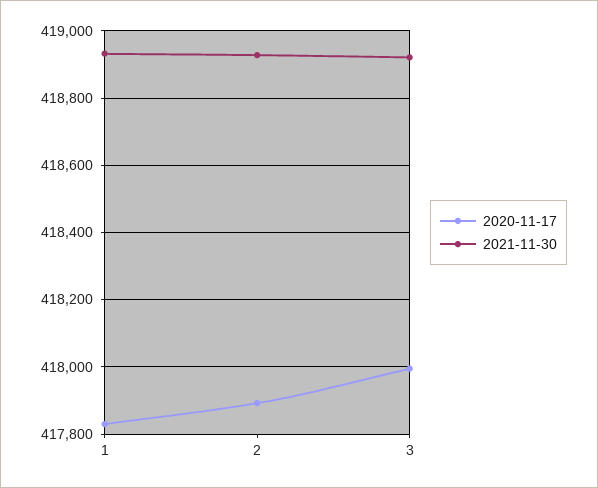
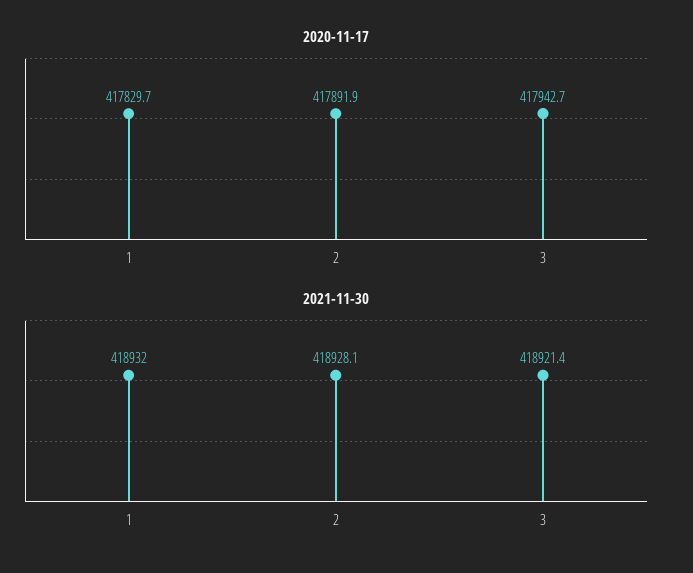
  {
    "2020-11-17": {
      "1": 417829.7,
      "2": 417891.9,
-     "3": 418000
+     "3": 417942.7
    },
    "2021-11-30": {
      "1": 418932,
      "2": 418928.1,
      "3": 418921.4
    }
  }

